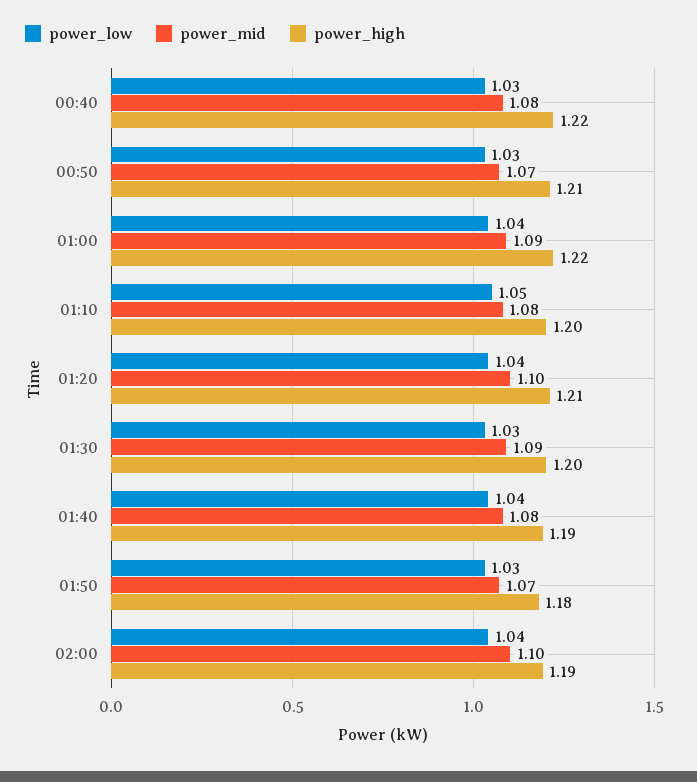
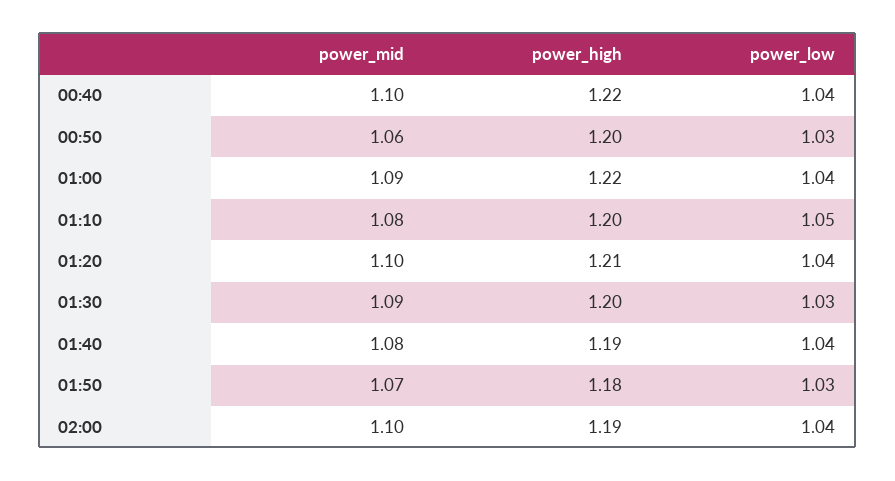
  {
    "power_low": {
-     "00:40": 1.03,
+     "00:40": 1.04,
      "00:50": 1.03,
      "01:00": 1.04,
      "01:10": 1.05,
      "01:20": 1.04,
      "01:30": 1.03,
      "01:40": 1.04,
      "01:50": 1.03,
      "02:00": 1.04
    },
    "power_mid": {
-     "00:40": 1.08,
+     "00:40": 1.1,
-     "00:50": 1.07,
+     "00:50": 1.06,
      "01:00": 1.09,
      "01:10": 1.08,
      "01:20": 1.1,
      "01:30": 1.09,
      "01:40": 1.08,
      "01:50": 1.07,
      "02:00": 1.1
    },
    "power_high": {
      "00:40": 1.22,
-     "00:50": 1.21,
+     "00:50": 1.2,
      "01:00": 1.22,
      "01:10": 1.2,
      "01:20": 1.21,
      "01:30": 1.2,
      "01:40": 1.19,
      "01:50": 1.18,
      "02:00": 1.19
    }
  }

